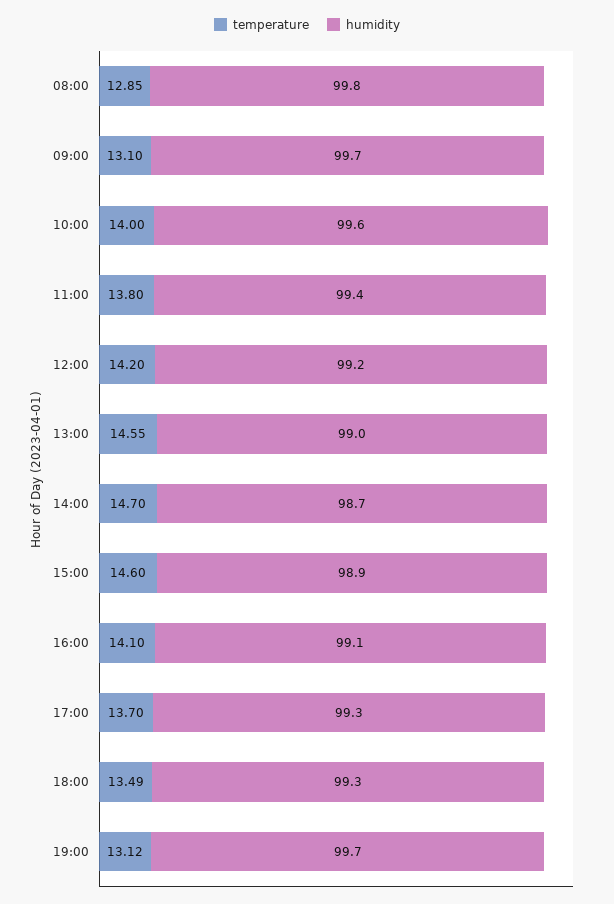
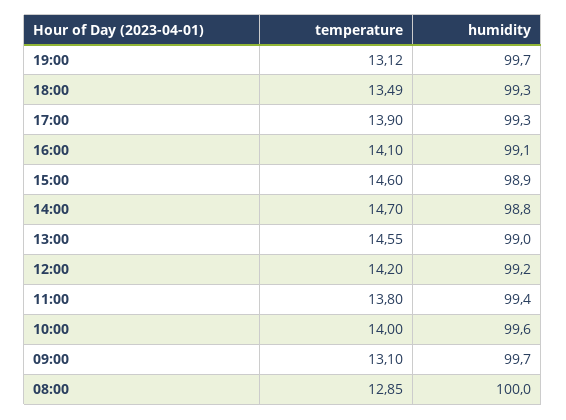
  {
    "temperature": {
      "08:00": 12.85,
      "09:00": 13.1,
      "10:00": 14,
      "11:00": 13.8,
      "12:00": 14.2,
      "13:00": 14.55,
      "14:00": 14.7,
      "15:00": 14.6,
      "16:00": 14.1,
-     "17:00": 13.7,
+     "17:00": 13.9,
      "18:00": 13.49,
      "19:00": 13.12
    },
    "humidity": {
-     "08:00": 99.8,
+     "08:00": 100,
      "09:00": 99.7,
      "10:00": 99.6,
      "11:00": 99.4,
      "12:00": 99.2,
      "13:00": 99,
-     "14:00": 98.7,
+     "14:00": 98.8,
      "15:00": 98.9,
      "16:00": 99.1,
      "17:00": 99.3,
      "18:00": 99.3,
      "19:00": 99.7
    }
  }

